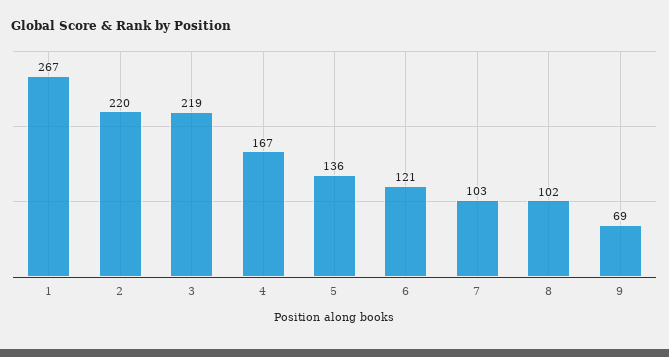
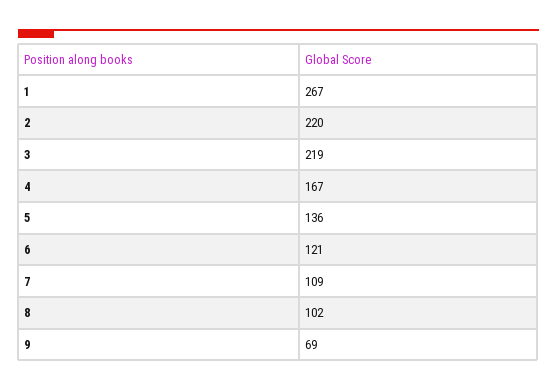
  {
    "1": 267,
    "2": 220,
    "3": 219,
    "4": 167,
    "5": 136,
    "6": 121,
-   "7": 103,
+   "7": 109,
    "8": 102,
    "9": 69
  }

